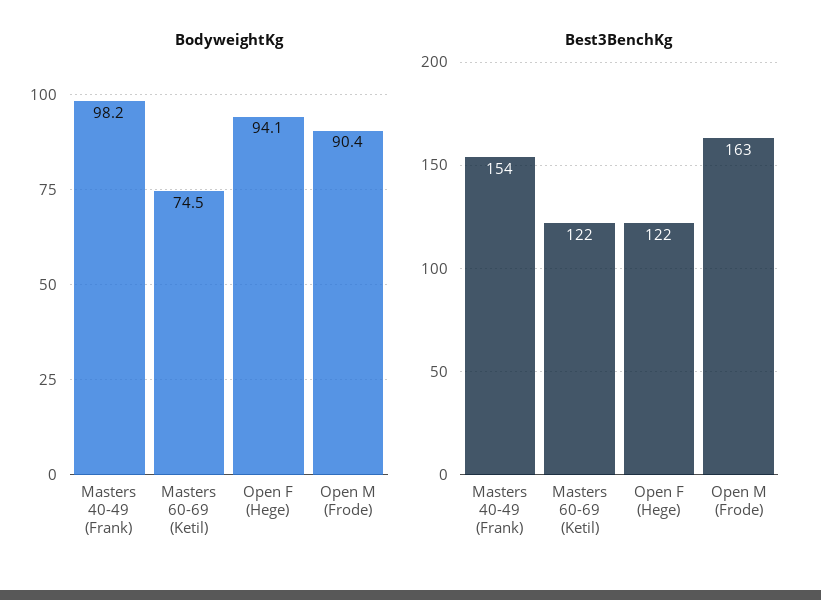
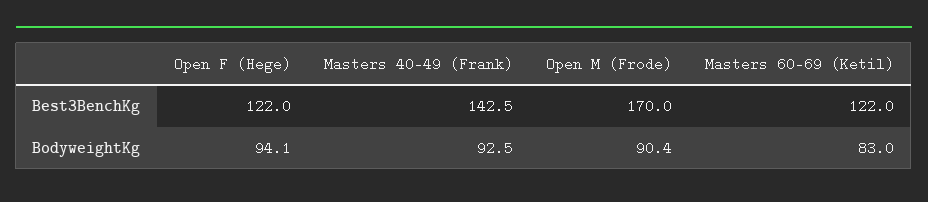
  {
    "BodyweightKg": {
-     "Masters 40-49 (Frank)": 98.2,
+     "Masters 40-49 (Frank)": 92.5,
-     "Masters 60-69 (Ketil)": 74.5,
+     "Masters 60-69 (Ketil)": 83,
      "Open F (Hege)": 94.1,
      "Open M (Frode)": 90.4
    },
    "Best3BenchKg": {
-     "Masters 40-49 (Frank)": 154,
+     "Masters 40-49 (Frank)": 142.5,
      "Masters 60-69 (Ketil)": 122,
      "Open F (Hege)": 122,
-     "Open M (Frode)": 163
+     "Open M (Frode)": 170
    }
  }

